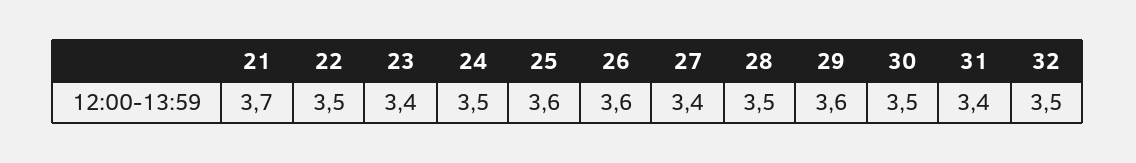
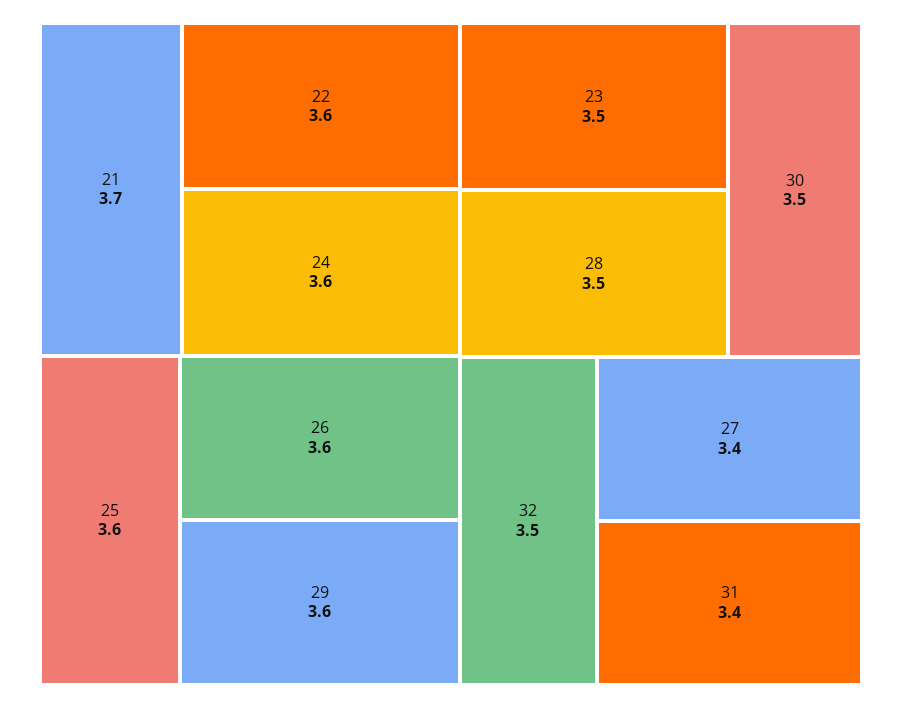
  {
    "21": 3.7,
-   "22": 3.5,
+   "22": 3.6,
-   "23": 3.4,
+   "23": 3.5,
-   "24": 3.5,
+   "24": 3.6,
    "25": 3.6,
    "26": 3.6,
    "27": 3.4,
    "28": 3.5,
    "29": 3.6,
    "30": 3.5,
    "31": 3.4,
    "32": 3.5
  }

